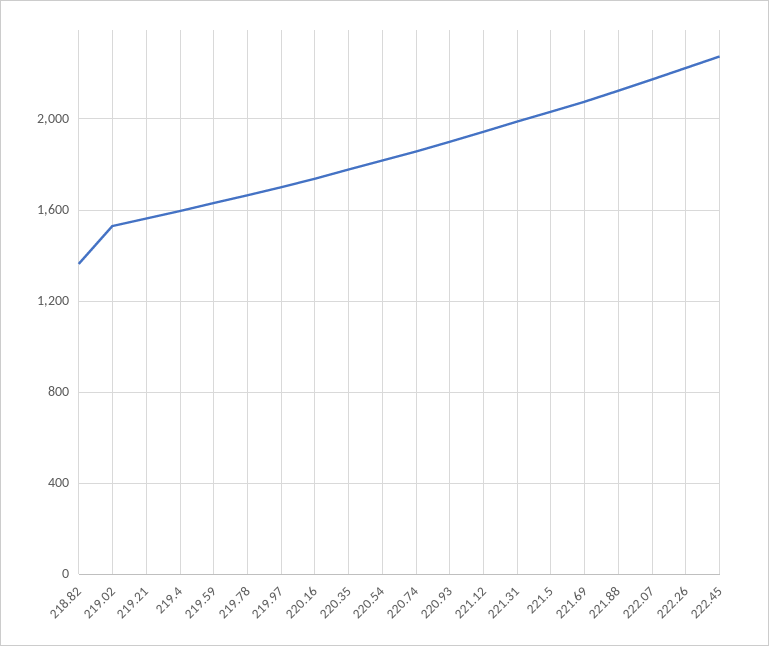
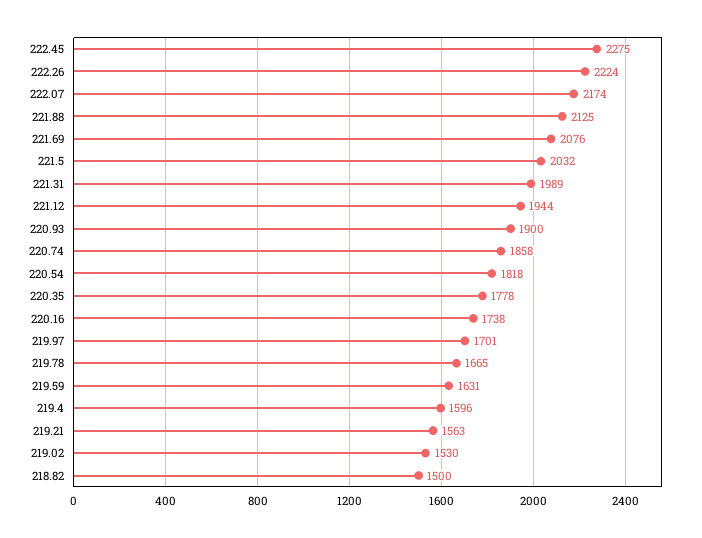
  {
-   "218.82": 1350,
+   "218.82": 1500,
    "219.02": 1530,
    "219.21": 1563,
    "219.4": 1596,
    "219.59": 1631,
    "219.78": 1665,
    "219.97": 1701,
    "220.16": 1738,
    "220.35": 1778,
    "220.54": 1818,
    "220.74": 1858,
    "220.93": 1900,
    "221.12": 1944,
    "221.31": 1989,
    "221.5": 2032,
    "221.69": 2076,
    "221.88": 2125,
    "222.07": 2174,
    "222.26": 2224,
    "222.45": 2275
  }

